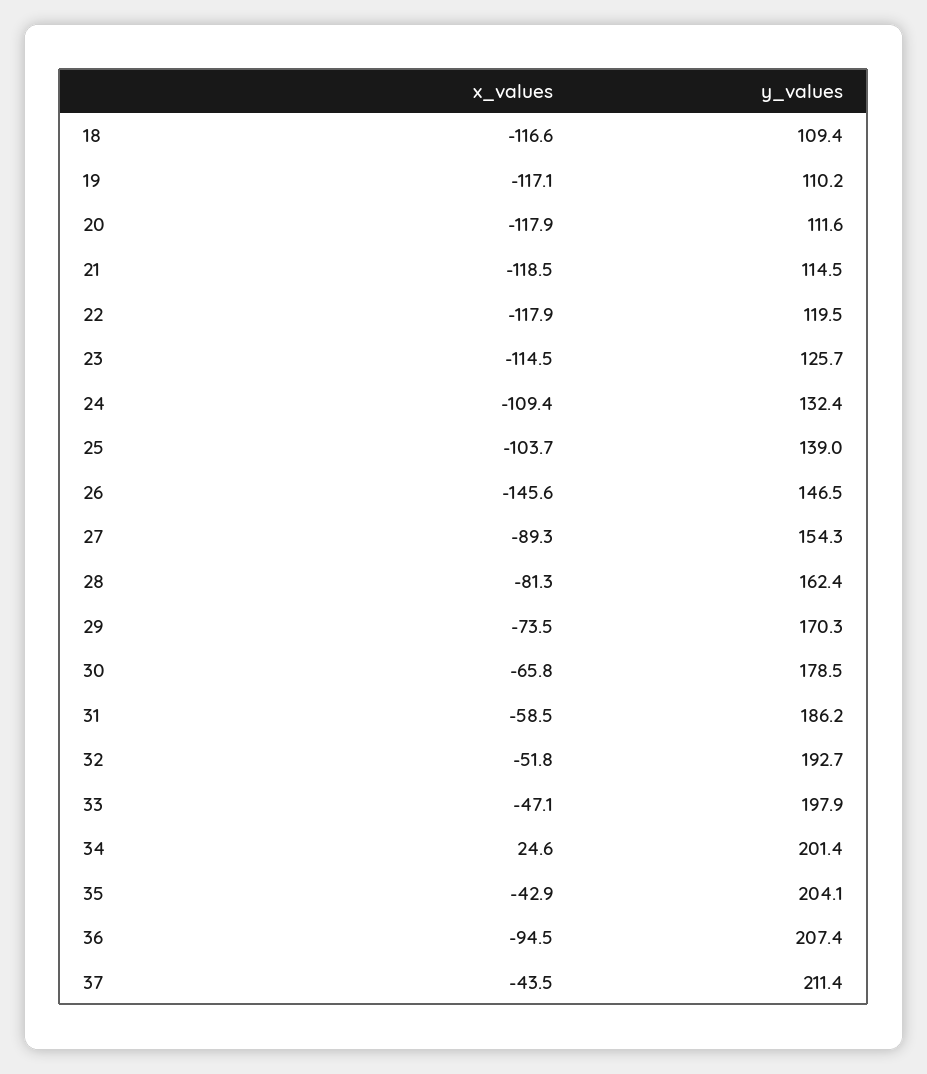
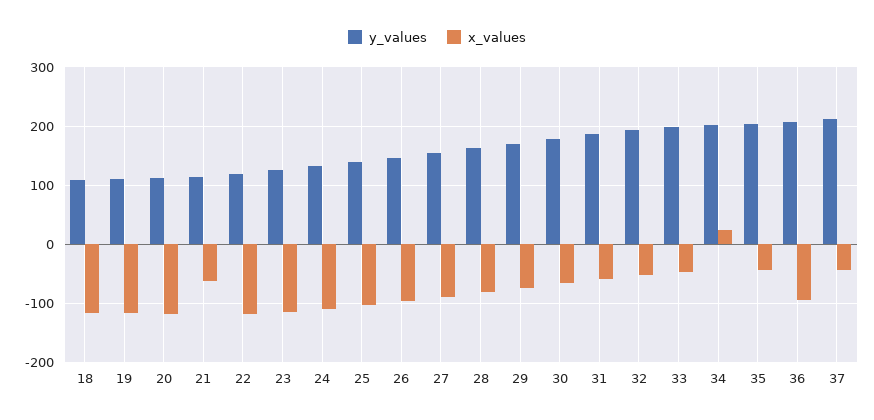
  {
    "x_values": {
      "18": -116.6,
      "19": -117.1,
      "20": -117.9,
-     "21": -118.5,
+     "21": -60,
      "22": -117.9,
      "23": -114.5,
      "24": -109.4,
      "25": -103.7,
-     "26": -145.6,
+     "26": -100,
      "27": -89.3,
      "28": -81.3,
      "29": -73.5,
      "30": -65.8,
      "31": -58.5,
      "32": -51.8,
      "33": -47.1,
      "34": 24.6,
      "35": -42.9,
      "36": -94.5,
      "37": -43.5
    },
    "y_values": {
      "18": 109.4,
      "19": 110.2,
      "20": 111.6,
      "21": 114.5,
      "22": 119.5,
      "23": 125.7,
      "24": 132.4,
      "25": 139,
      "26": 146.5,
      "27": 154.3,
      "28": 162.4,
      "29": 170.3,
      "30": 178.5,
      "31": 186.2,
      "32": 192.7,
      "33": 197.9,
      "34": 201.4,
      "35": 204.1,
      "36": 207.4,
      "37": 211.4
    }
  }

